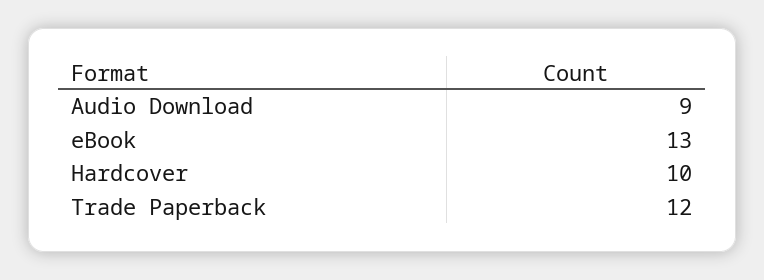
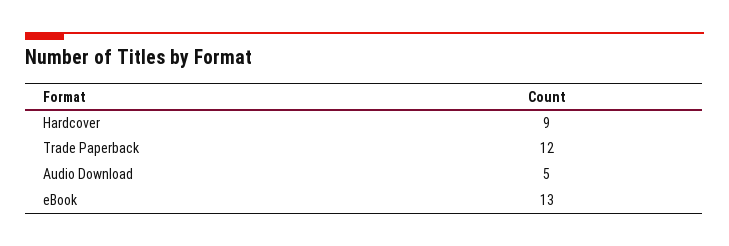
  {
-   "Audio Download": 9,
+   "Audio Download": 5,
    "eBook": 13,
-   "Hardcover": 10,
+   "Hardcover": 9,
    "Trade Paperback": 12
  }

